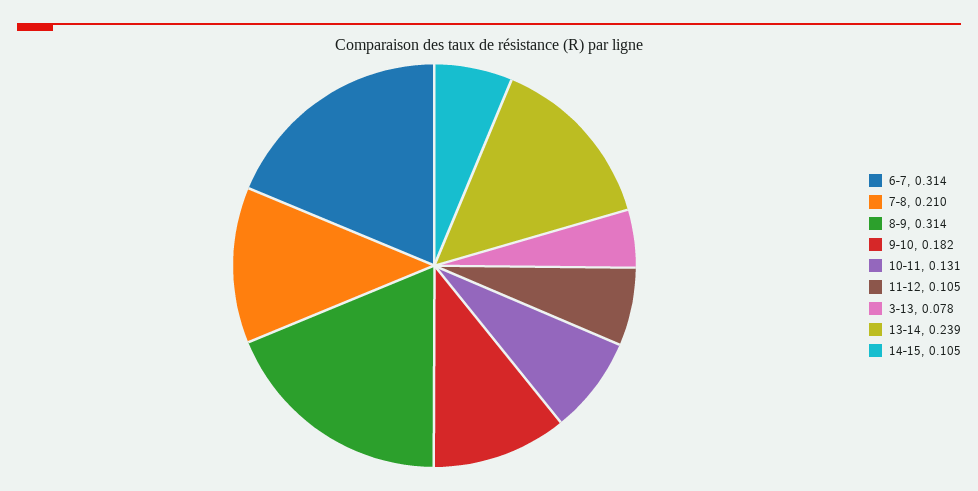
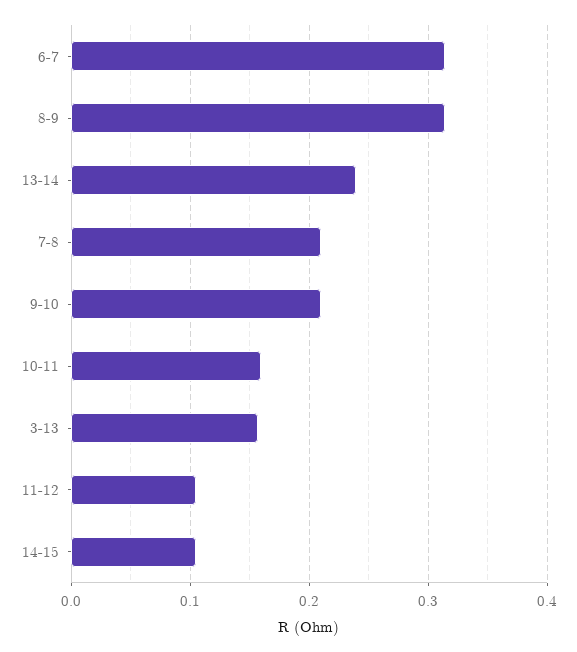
  {
    "6-7": 0.314,
    "7-8": 0.21,
    "8-9": 0.314,
-   "9-10": 0.182,
+   "9-10": 0.21,
-   "10-11": 0.131,
+   "10-11": 0.16,
    "11-12": 0.105,
-   "3-13": 0.078,
+   "3-13": 0.16,
    "13-14": 0.239,
    "14-15": 0.105
  }

